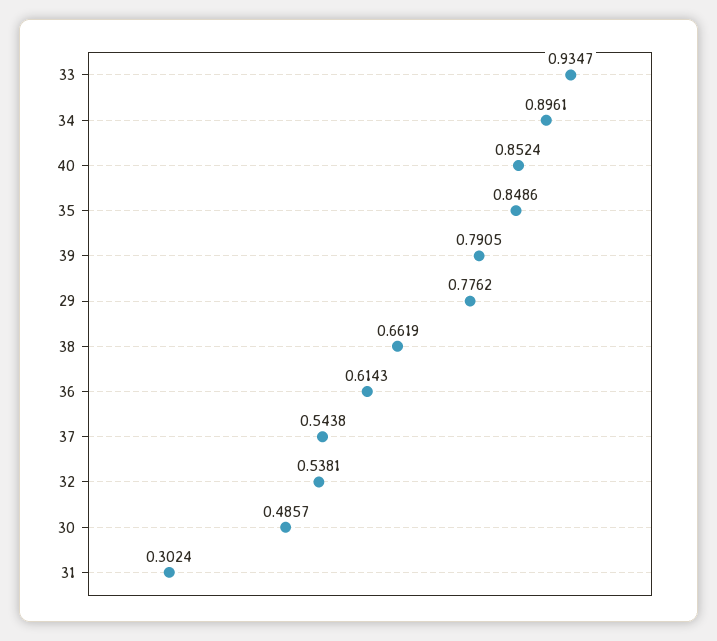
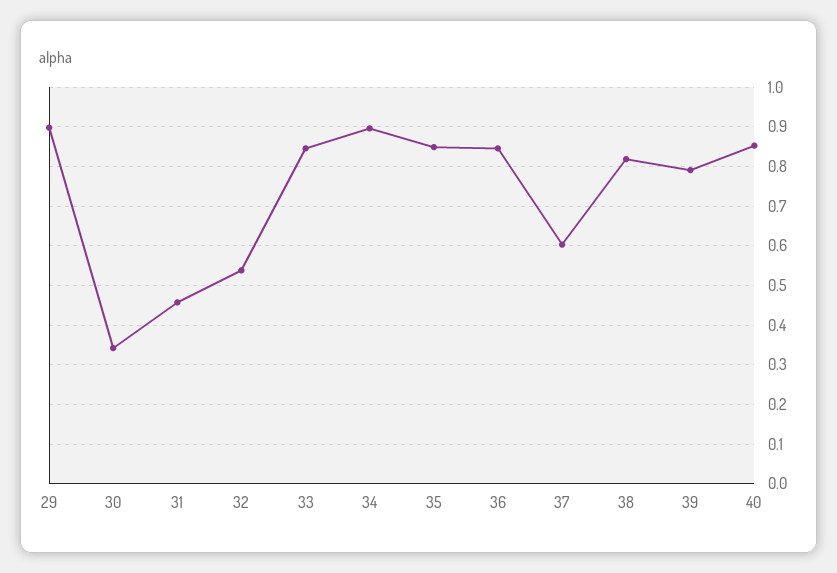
  {
-   "33": 0.9347,
+   "33": 0.84,
    "34": 0.8961,
    "40": 0.8524,
    "35": 0.8486,
    "39": 0.7905,
-   "29": 0.7762,
+   "29": 0.9,
-   "38": 0.6619,
+   "38": 0.82,
-   "36": 0.6143,
+   "36": 0.84,
-   "37": 0.5438,
+   "37": 0.6,
    "32": 0.5381,
-   "30": 0.4857,
+   "30": 0.34,
-   "31": 0.3024
+   "31": 0.46
  }

